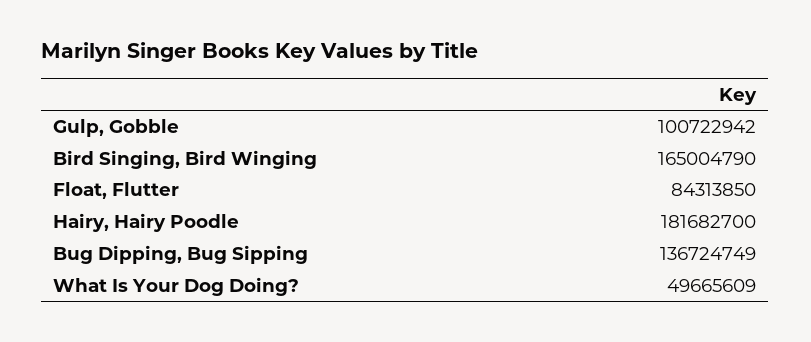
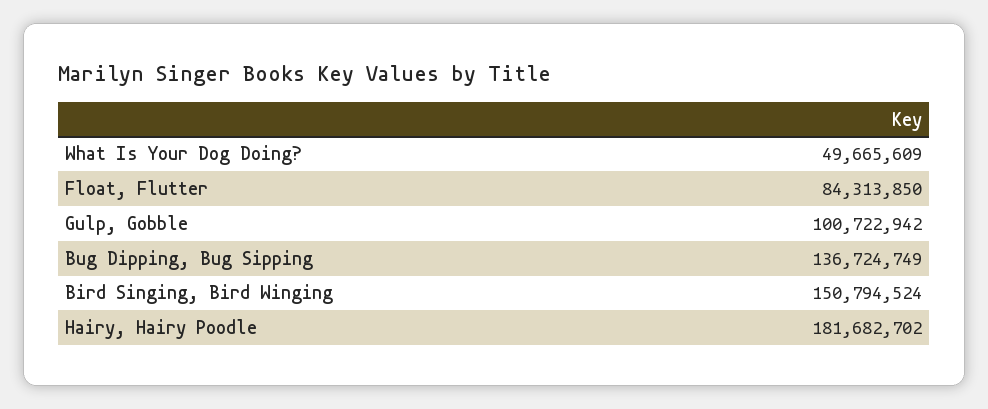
  {
    "Gulp, Gobble": 100722942,
-   "Bird Singing, Bird Winging": 165004790,
+   "Bird Singing, Bird Winging": 150794524,
    "Float, Flutter": 84313850,
-   "Hairy, Hairy Poodle": 181682700,
+   "Hairy, Hairy Poodle": 181682702,
    "Bug Dipping, Bug Sipping": 136724749,
    "What Is Your Dog Doing?": 49665609
  }

